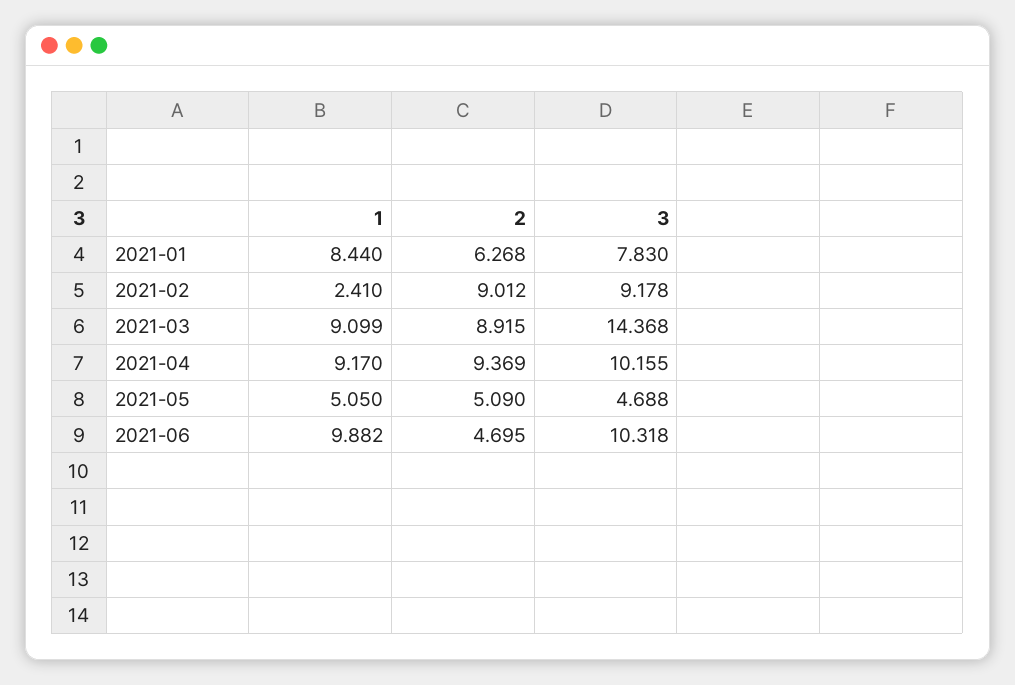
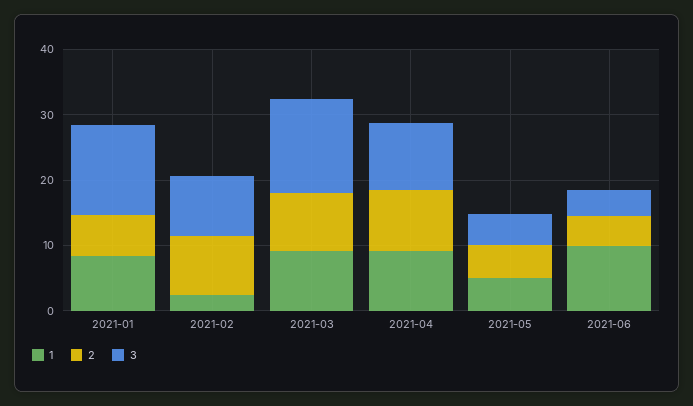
  {
    "1": {
      "2021-01": 8.44,
      "2021-02": 2.41,
      "2021-03": 9.099,
      "2021-04": 9.17,
      "2021-05": 5.05,
      "2021-06": 9.882
    },
    "2": {
      "2021-01": 6.268,
      "2021-02": 9.012,
      "2021-03": 8.915,
      "2021-04": 9.369,
      "2021-05": 5.09,
      "2021-06": 4.695
    },
    "3": {
-     "2021-01": 7.83,
+     "2021-01": 14,
      "2021-02": 9.178,
      "2021-03": 14.368,
      "2021-04": 10.155,
      "2021-05": 4.688,
-     "2021-06": 10.318
+     "2021-06": 4
    }
  }

